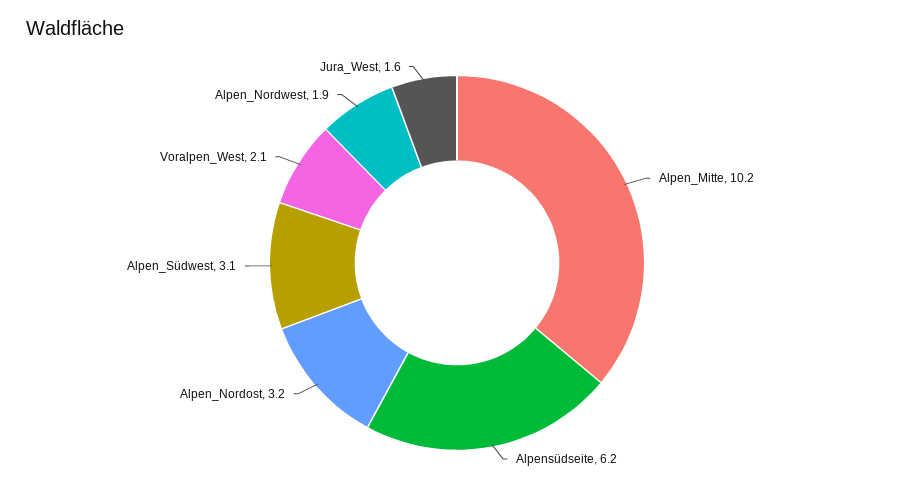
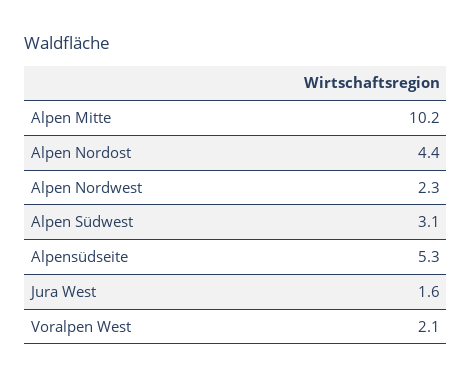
  {
    "Alpen_Mitte": 10.2,
-   "Alpensüdseite": 6.2,
+   "Alpensüdseite": 5.3,
-   "Alpen_Nordost": 3.2,
+   "Alpen_Nordost": 4.4,
    "Alpen_Südwest": 3.1,
    "Voralpen_West": 2.1,
-   "Alpen_Nordwest": 1.9,
+   "Alpen_Nordwest": 2.3,
    "Jura_West": 1.6
  }

